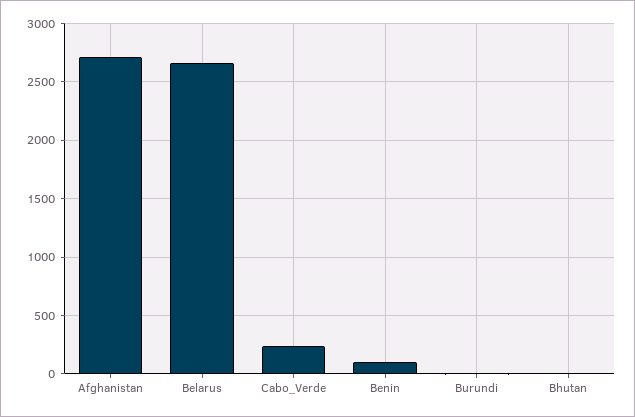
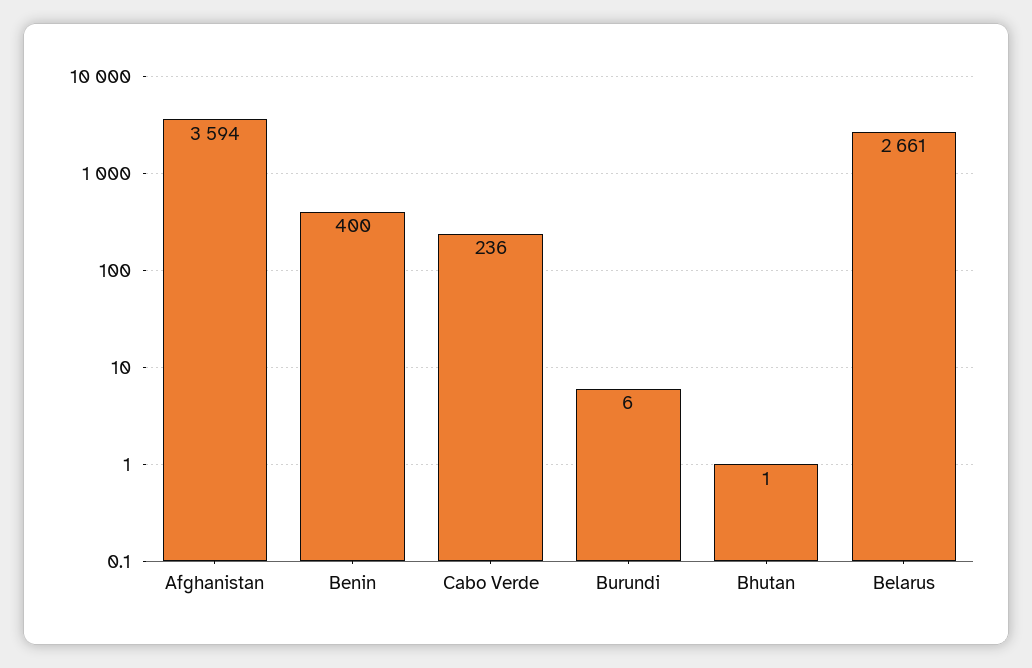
  {
-   "Afghanistan": 2700,
+   "Afghanistan": 3594,
    "Belarus": 2661,
    "Cabo_Verde": 236,
-   "Benin": 100,
+   "Benin": 400,
    "Burundi": 6,
    "Bhutan": 1
  }

